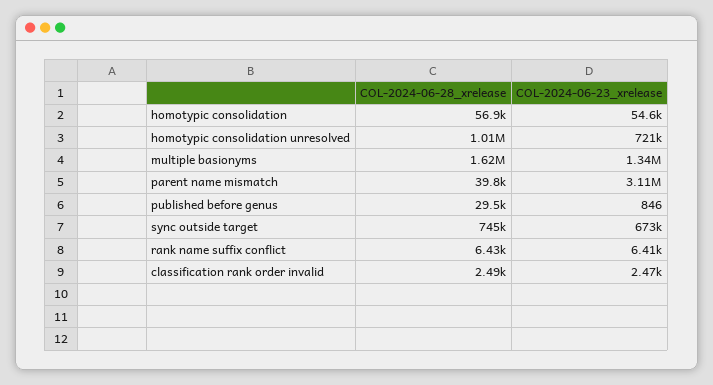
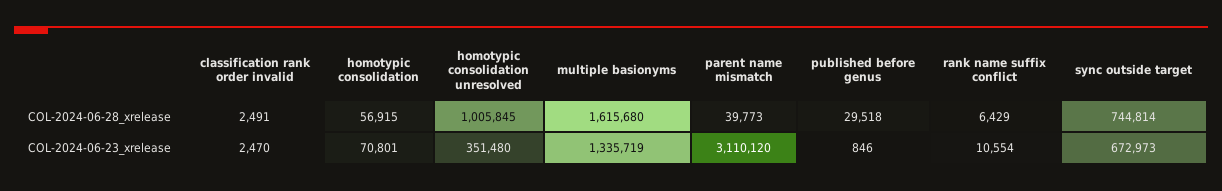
  {
    "COL-2024-06-28_xrelease": {
      "homotypic consolidation": 56915,
      "homotypic consolidation unresolved": 1005845,
      "multiple basionyms": 1615680,
      "parent name mismatch": 39773,
      "published before genus": 29518,
      "sync outside target": 744814,
      "rank name suffix conflict": 6429,
      "classification rank order invalid": 2491
    },
    "COL-2024-06-23_xrelease": {
-     "homotypic consolidation": 54600,
+     "homotypic consolidation": 70801,
-     "homotypic consolidation unresolved": 721000,
+     "homotypic consolidation unresolved": 351480,
      "multiple basionyms": 1335719,
      "parent name mismatch": 3110120,
      "published before genus": 846,
      "sync outside target": 672973,
-     "rank name suffix conflict": 6410,
+     "rank name suffix conflict": 10554,
      "classification rank order invalid": 2470
    }
  }

